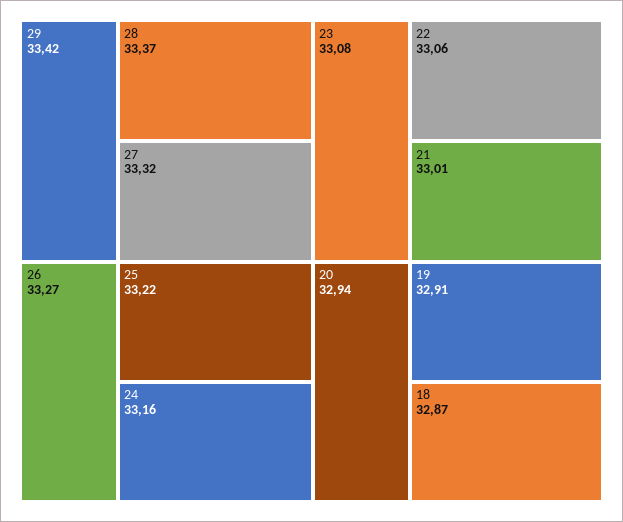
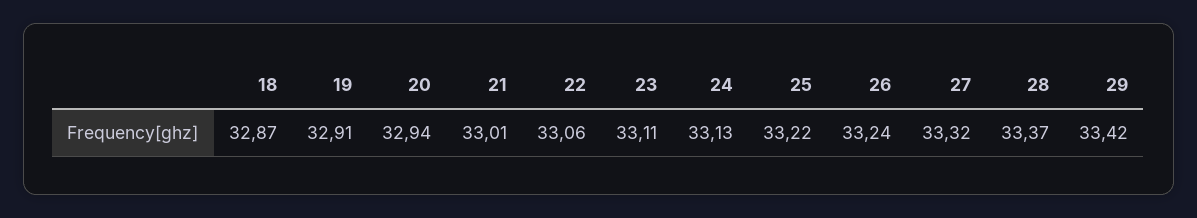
  {
    "29": 33.42,
    "28": 33.37,
    "27": 33.32,
-   "26": 33.27,
+   "26": 33.24,
    "25": 33.22,
-   "24": 33.16,
+   "24": 33.13,
-   "23": 33.08,
+   "23": 33.11,
    "22": 33.06,
    "21": 33.01,
    "20": 32.94,
    "19": 32.91,
    "18": 32.87
  }

